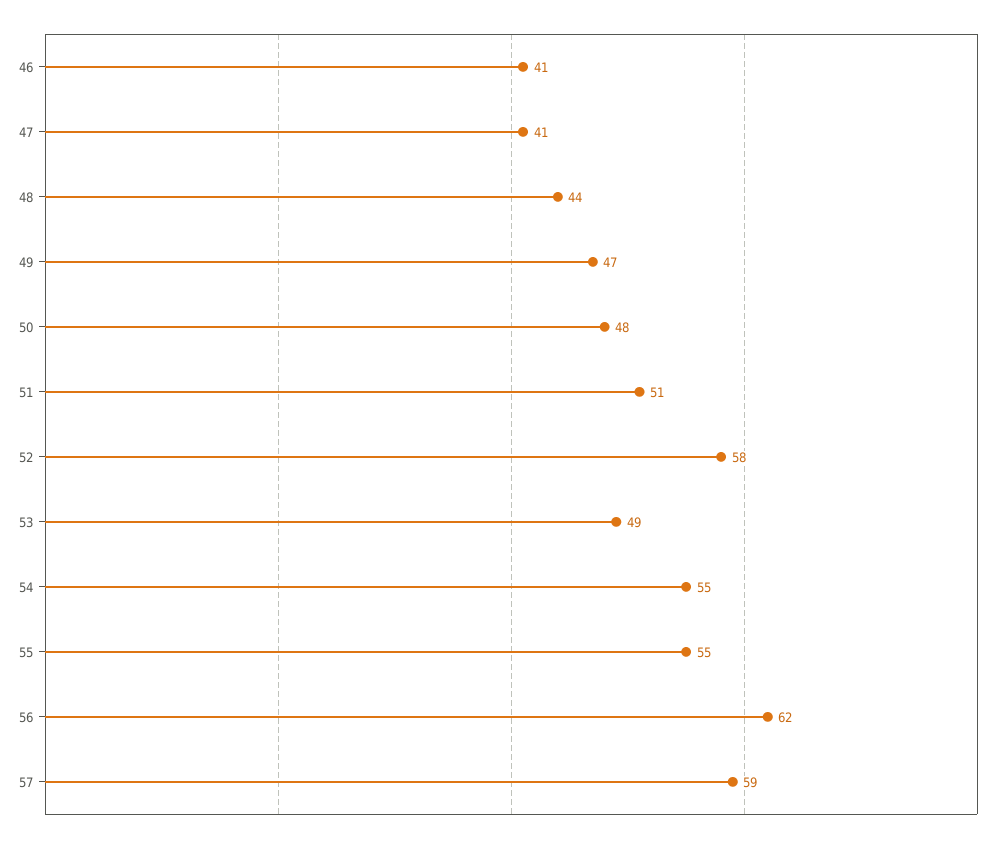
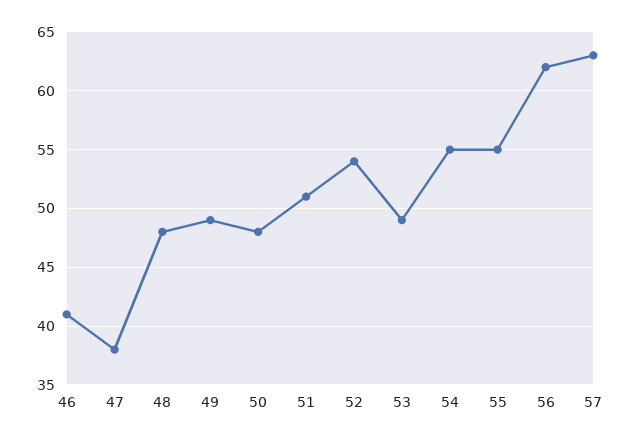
  {
    "46": 41,
-   "47": 41,
+   "47": 38,
-   "48": 44,
+   "48": 48,
-   "49": 47,
+   "49": 49,
    "50": 48,
    "51": 51,
-   "52": 58,
+   "52": 54,
    "53": 49,
    "54": 55,
    "55": 55,
    "56": 62,
-   "57": 59
+   "57": 63
  }

